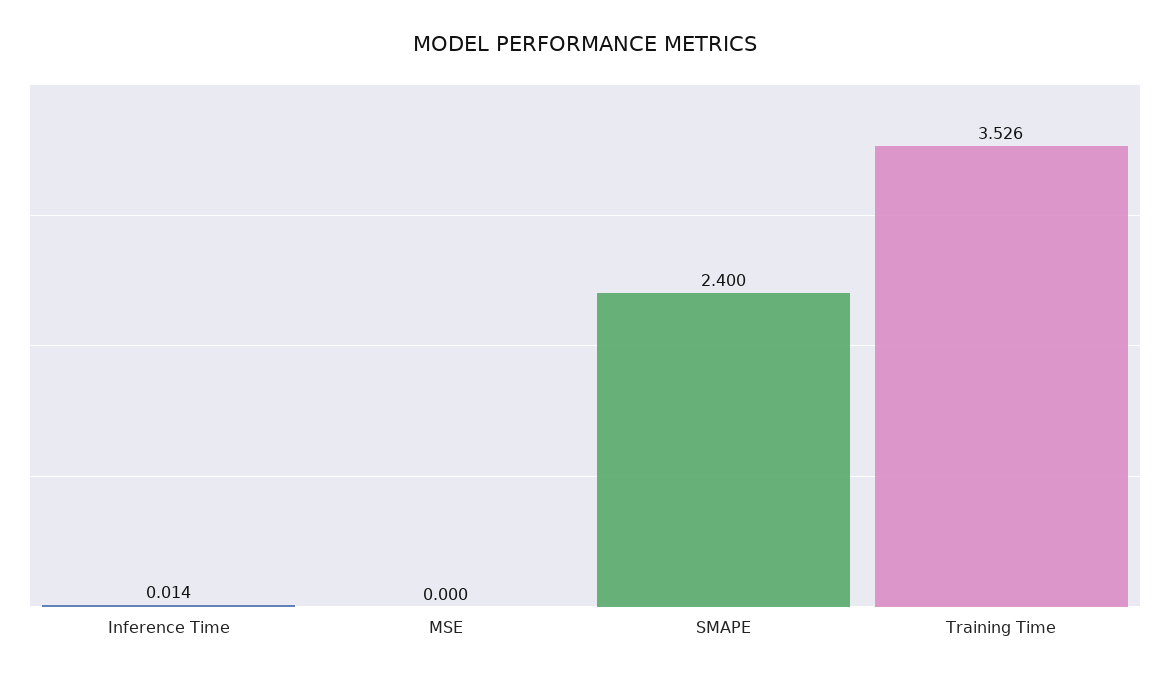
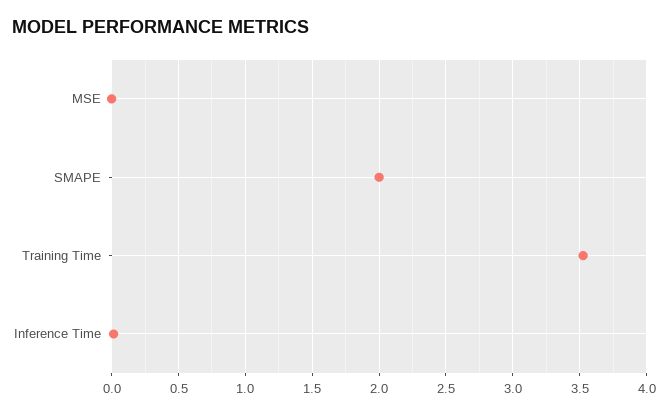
  {
    "Inference Time": 0.014,
    "MSE": 0,
-   "SMAPE": 2.4,
+   "SMAPE": 2,
    "Training Time": 3.526
  }

